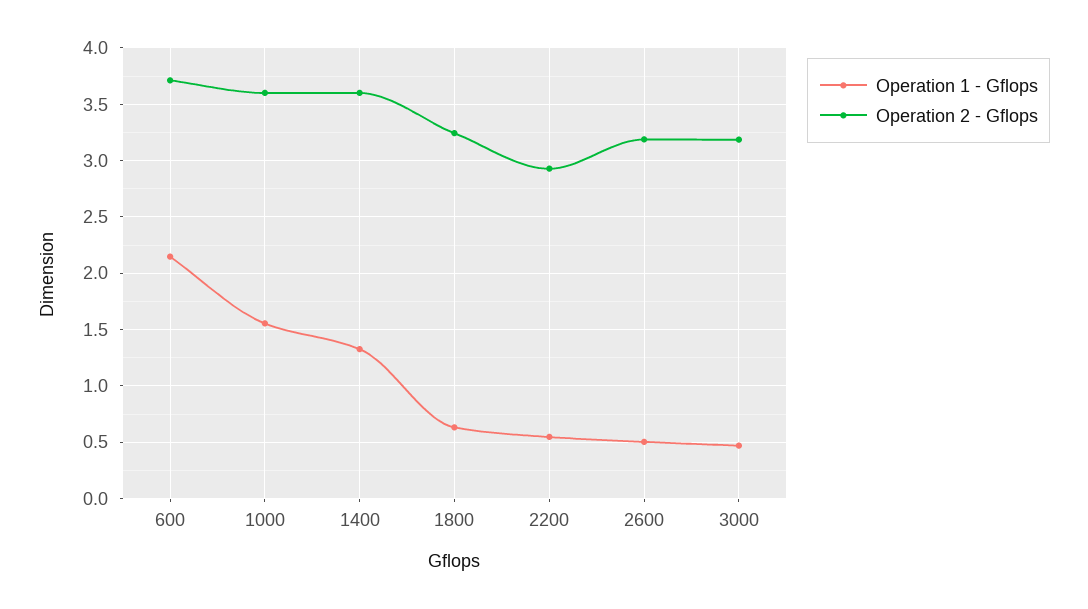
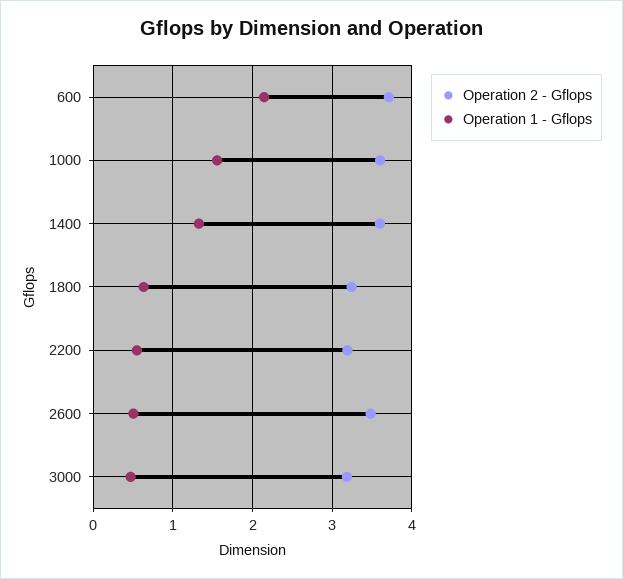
  {
    "Operation 1 - Gflops": {
      "600": 2.1,
      "1000": 1.6,
      "1400": 1.3,
      "1800": 0.6,
      "2200": 0.5,
      "2600": 0.5,
      "3000": 0.5
    },
    "Operation 2 - Gflops": {
      "600": 3.7,
      "1000": 3.6,
      "1400": 3.6,
      "1800": 3.2,
-     "2200": 2.9,
+     "2200": 3.2,
-     "2600": 3.2,
+     "2600": 3.5,
      "3000": 3.2
    }
  }

